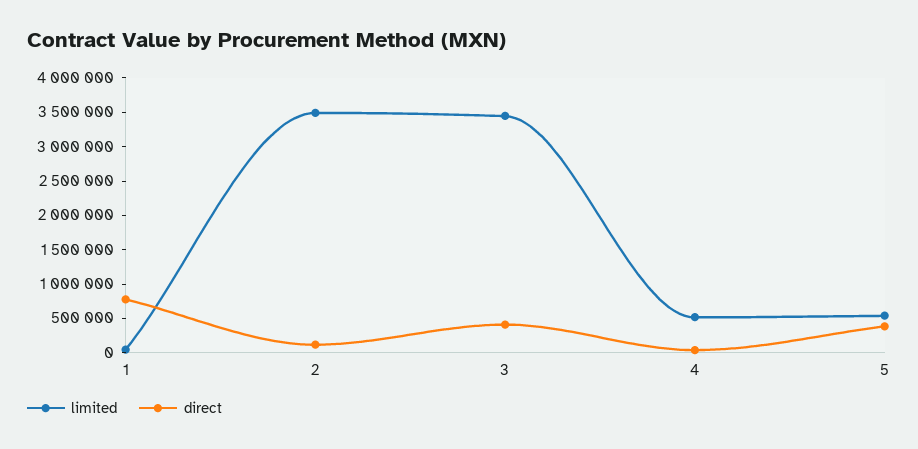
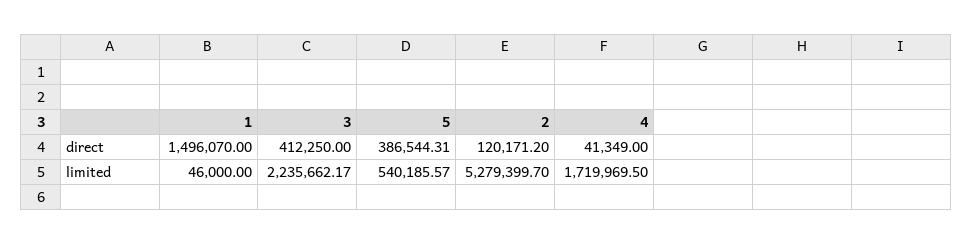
  {
    "limited": {
      "1": 46000,
-     "2": 3500000,
+     "2": 5279399.7,
-     "3": 3500000,
+     "3": 2235662.17,
-     "4": 500000,
+     "4": 1719969.5,
      "5": 540185.57
    },
    "direct": {
-     "1": 750000,
+     "1": 1496070,
      "2": 120171.2,
      "3": 412250,
      "4": 41349,
      "5": 386544.31
    }
  }

